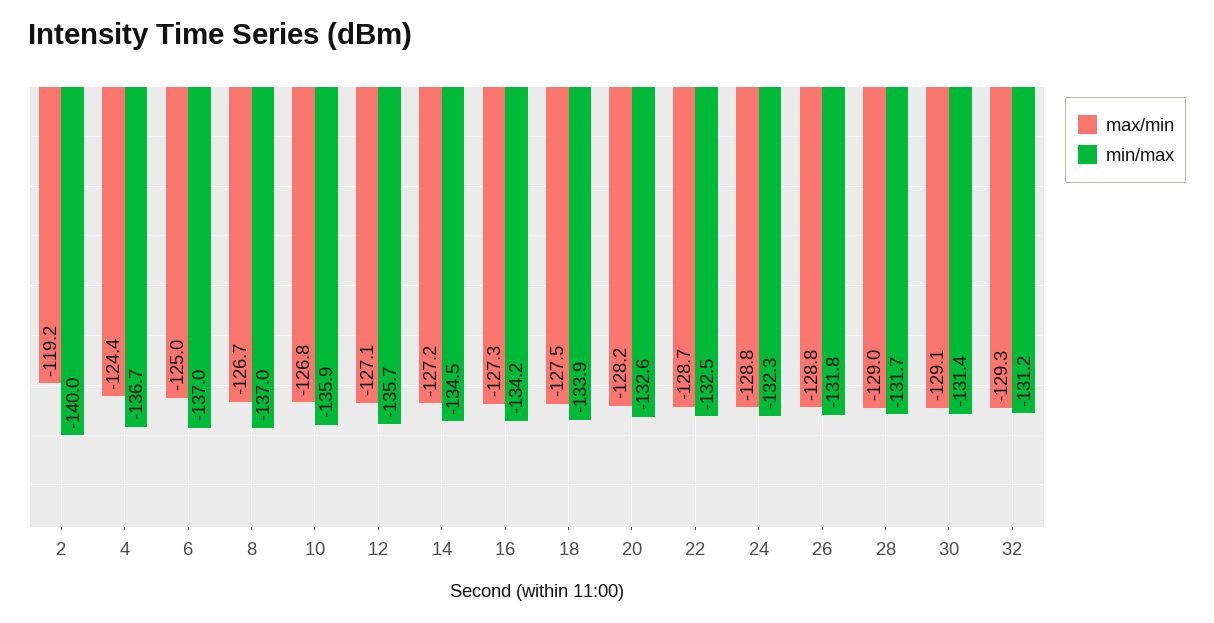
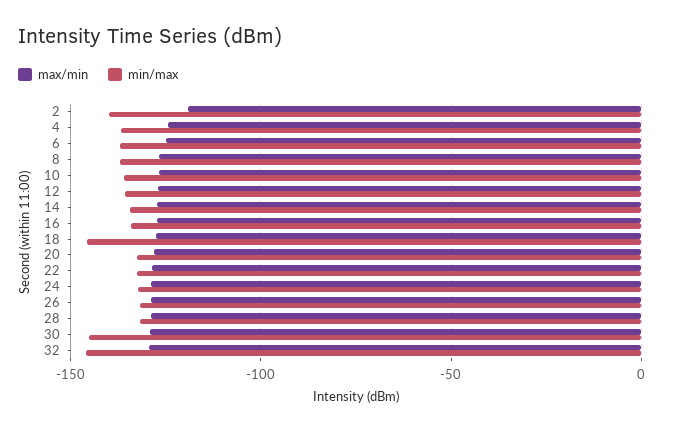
  {
    "max/min": {
      "2": -119.2,
      "4": -124.4,
      "6": -125,
      "8": -126.7,
      "10": -126.8,
      "12": -127.1,
      "14": -127.2,
      "16": -127.3,
      "18": -127.5,
      "20": -128.2,
      "22": -128.7,
      "24": -128.8,
      "26": -128.8,
      "28": -129,
      "30": -129.1,
      "32": -129.3
    },
    "min/max": {
      "2": -140,
      "4": -136.7,
      "6": -137,
      "8": -137,
      "10": -135.9,
      "12": -135.7,
      "14": -134.5,
      "16": -134.2,
-     "18": -133.9,
+     "18": -145,
      "20": -132.6,
      "22": -132.5,
      "24": -132.3,
      "26": -131.8,
      "28": -131.7,
-     "30": -131.4,
+     "30": -145,
-     "32": -131.2
+     "32": -145
    }
  }

